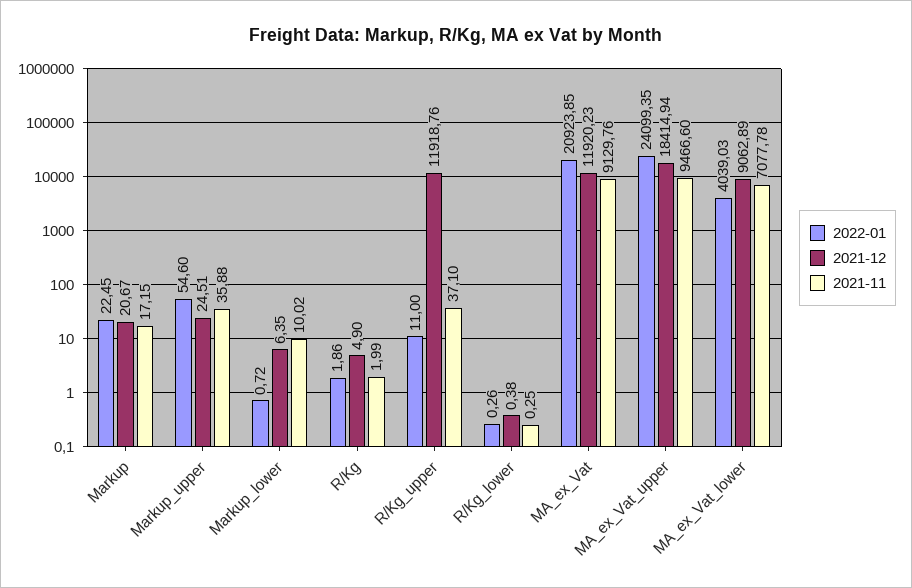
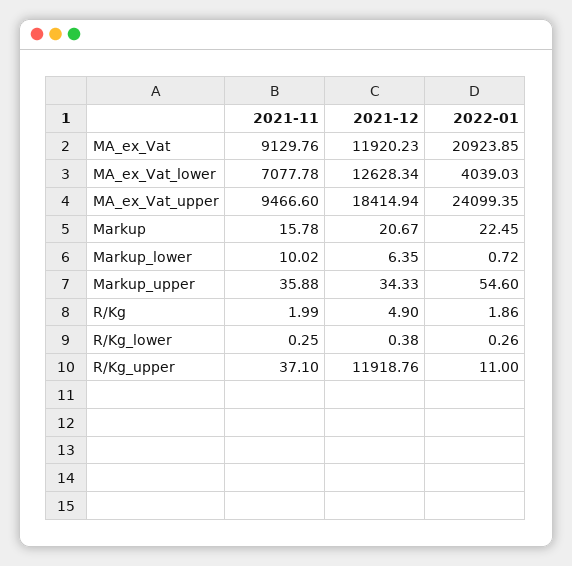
  {
    "2022-01": {
      "Markup": 22.45,
      "Markup_upper": 54.6,
      "Markup_lower": 0.72,
      "R/Kg": 1.86,
      "R/Kg_upper": 11,
      "R/Kg_lower": 0.26,
      "MA_ex_Vat": 20923.85,
      "MA_ex_Vat_upper": 24099.35,
      "MA_ex_Vat_lower": 4039.03
    },
    "2021-12": {
      "Markup": 20.67,
-     "Markup_upper": 24.51,
+     "Markup_upper": 34.33,
      "Markup_lower": 6.35,
      "R/Kg": 4.9,
      "R/Kg_upper": 11918.76,
      "R/Kg_lower": 0.38,
      "MA_ex_Vat": 11920.23,
      "MA_ex_Vat_upper": 18414.94,
-     "MA_ex_Vat_lower": 9062.89
+     "MA_ex_Vat_lower": 12628.34
    },
    "2021-11": {
-     "Markup": 17.15,
+     "Markup": 15.78,
      "Markup_upper": 35.88,
      "Markup_lower": 10.02,
      "R/Kg": 1.99,
      "R/Kg_upper": 37.1,
      "R/Kg_lower": 0.25,
      "MA_ex_Vat": 9129.76,
      "MA_ex_Vat_upper": 9466.6,
      "MA_ex_Vat_lower": 7077.78
    }
  }

